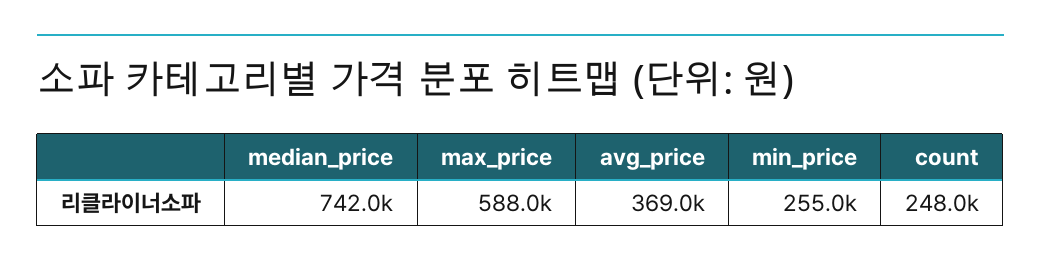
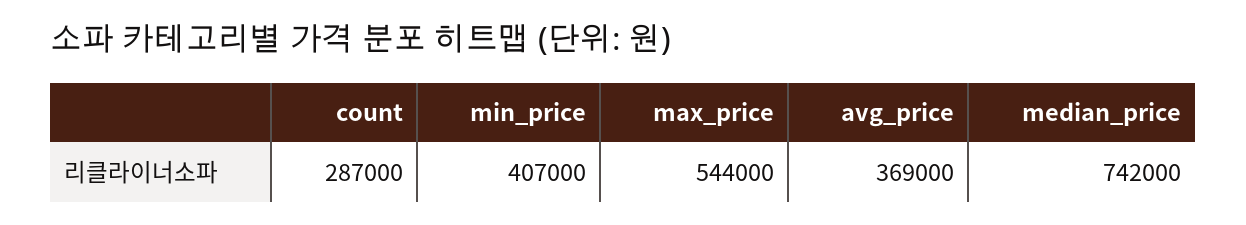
  {
    "median_price": 742000,
-   "max_price": 588000,
+   "max_price": 544000,
    "avg_price": 369000,
-   "min_price": 255000,
+   "min_price": 407000,
-   "count": 248000
+   "count": 287000
  }

